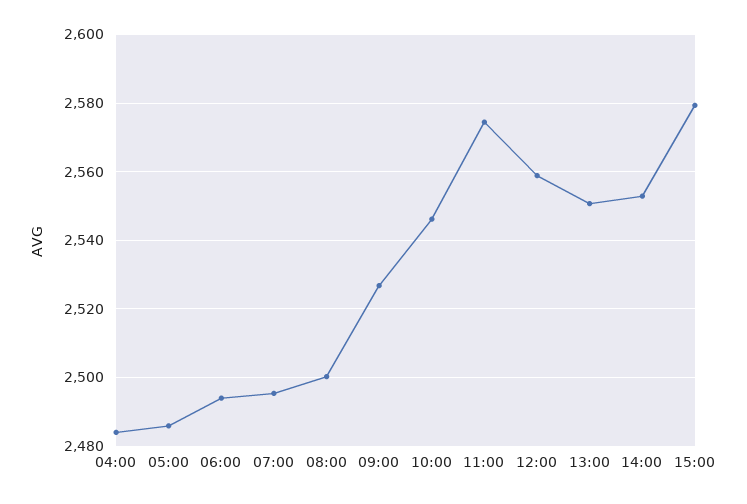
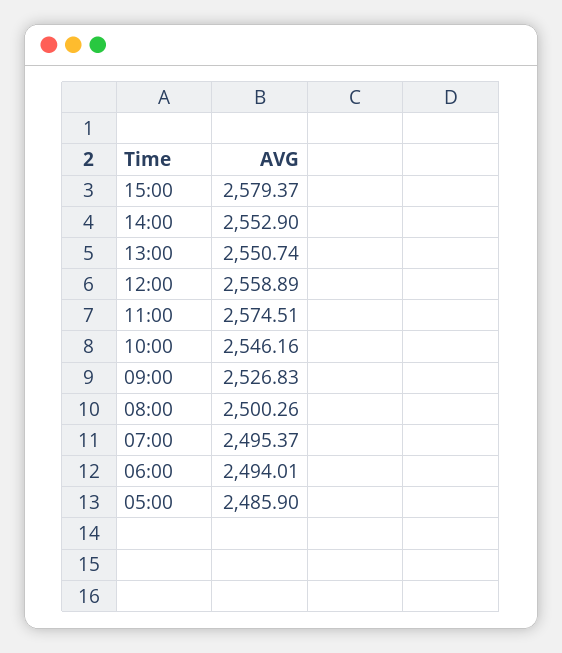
  {
-   "04:00": 2484,
    "05:00": 2485.9,
    "06:00": 2494.01,
    "07:00": 2495.37,
    "08:00": 2500.26,
    "09:00": 2526.83,
    "10:00": 2546.16,
    "11:00": 2574.51,
    "12:00": 2558.89,
    "13:00": 2550.74,
    "14:00": 2552.9,
    "15:00": 2579.37
  }

